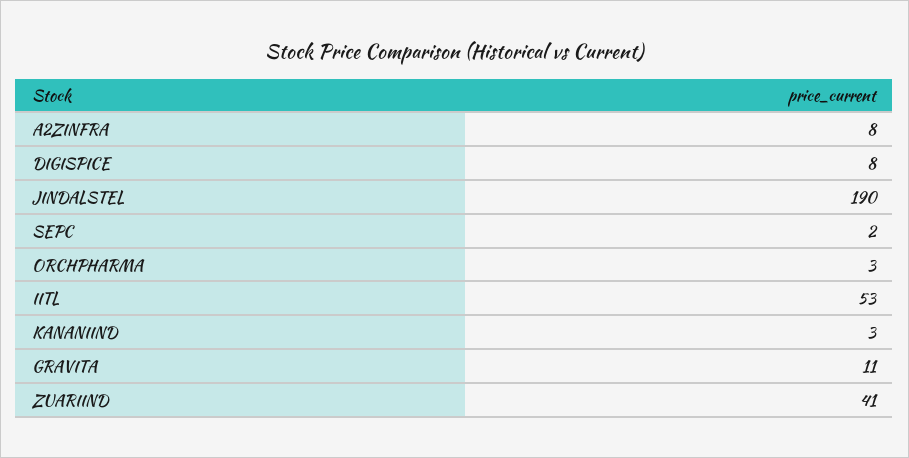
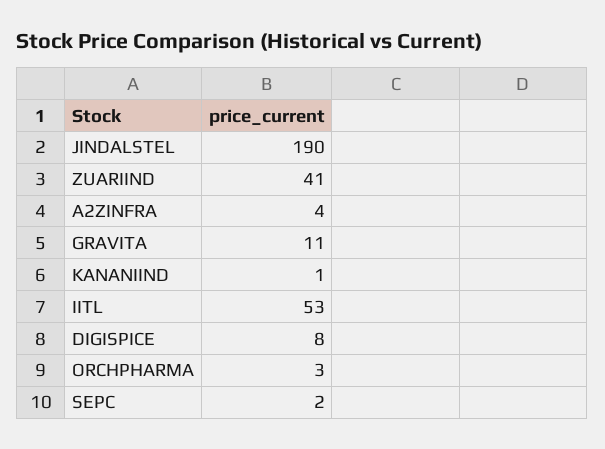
  {
-   "A2ZINFRA": 8,
+   "A2ZINFRA": 4,
    "DIGISPICE": 8,
    "JINDALSTEL": 190,
    "SEPC": 2,
    "ORCHPHARMA": 3,
    "IITL": 53,
-   "KANANIIND": 3,
+   "KANANIIND": 1,
    "GRAVITA": 11,
    "ZUARIIND": 41
  }

